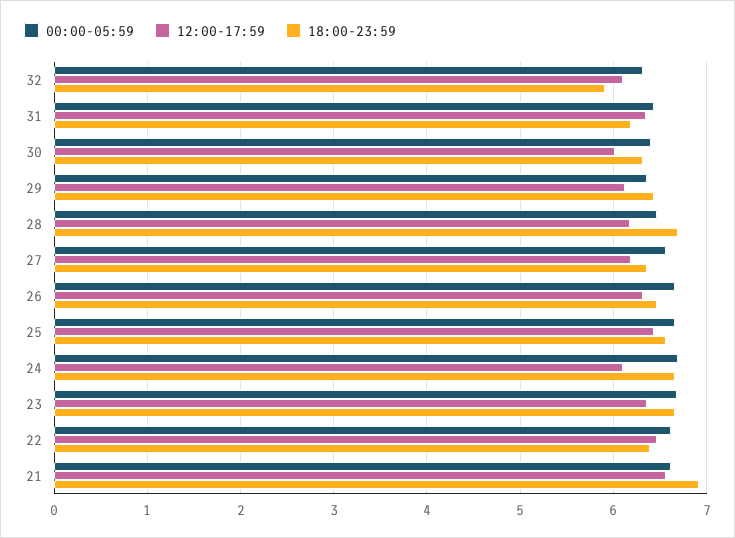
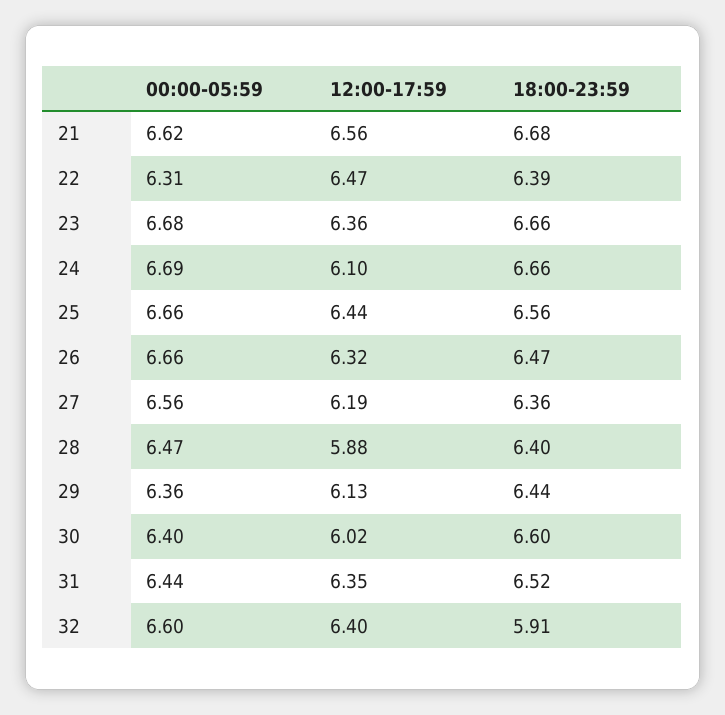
  {
    "00:00-05:59": {
-     "32": 6.3,
+     "32": 6.6,
      "31": 6.44,
      "30": 6.4,
      "29": 6.36,
      "28": 6.47,
      "27": 6.56,
      "26": 6.66,
      "25": 6.66,
      "24": 6.69,
      "23": 6.68,
-     "22": 6.6,
+     "22": 6.31,
      "21": 6.62
    },
    "12:00-17:59": {
-     "32": 6.1,
+     "32": 6.4,
      "31": 6.35,
      "30": 6.02,
      "29": 6.13,
-     "28": 6.2,
+     "28": 5.88,
      "27": 6.19,
      "26": 6.32,
      "25": 6.44,
      "24": 6.1,
      "23": 6.36,
      "22": 6.47,
      "21": 6.56
    },
    "18:00-23:59": {
      "32": 5.91,
-     "31": 6.2,
+     "31": 6.52,
-     "30": 6.3,
+     "30": 6.6,
      "29": 6.44,
-     "28": 6.7,
+     "28": 6.4,
      "27": 6.36,
      "26": 6.47,
      "25": 6.56,
      "24": 6.66,
      "23": 6.66,
      "22": 6.39,
-     "21": 6.9
+     "21": 6.68
    }
  }

